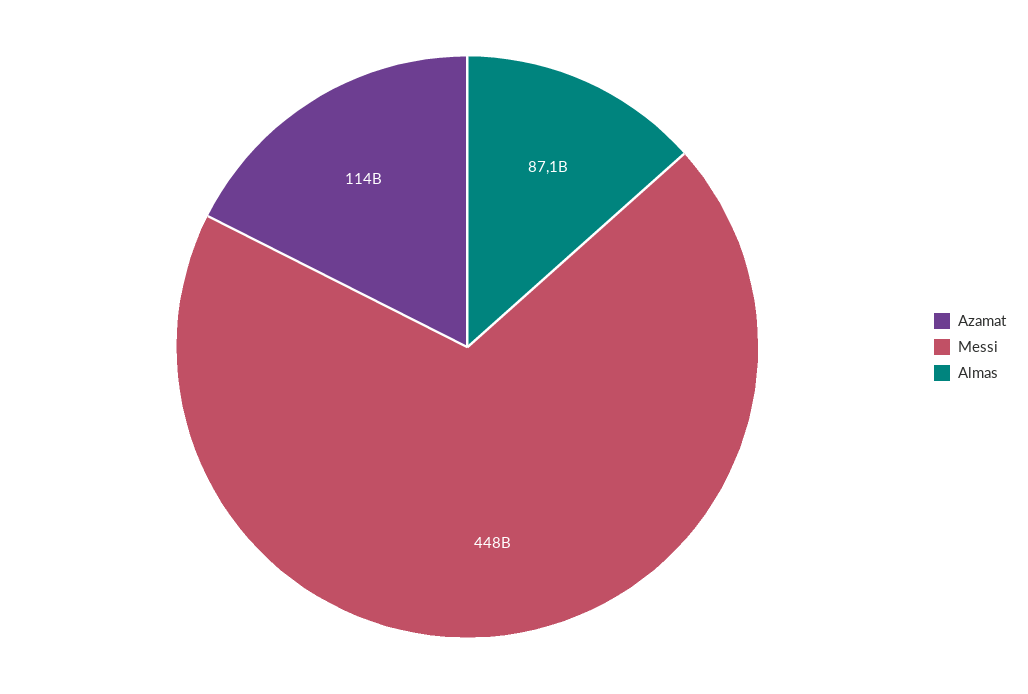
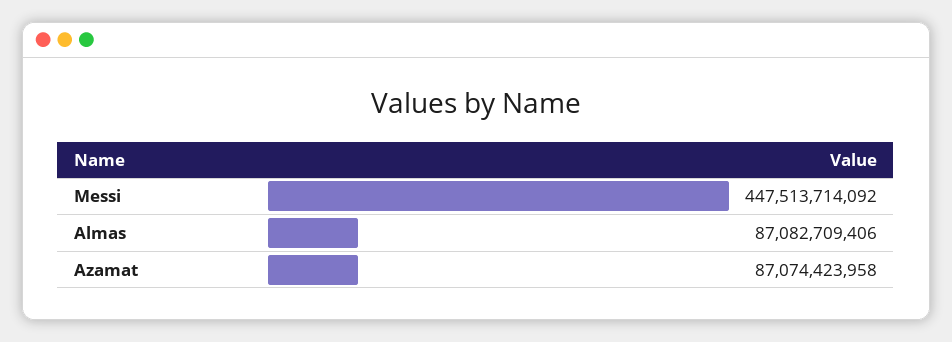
  {
-   "Azamat": 114000000000,
+   "Azamat": 87074423958,
    "Messi": 447513714092,
    "Almas": 87082709406
  }

